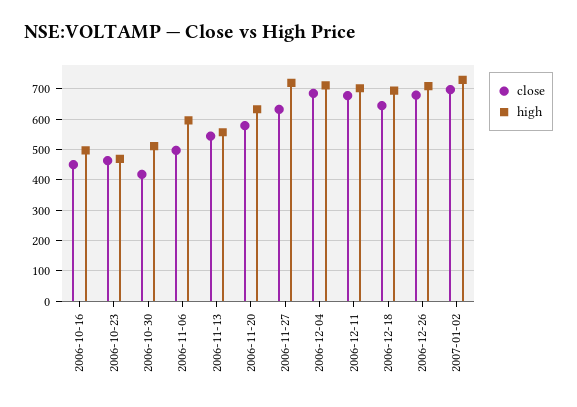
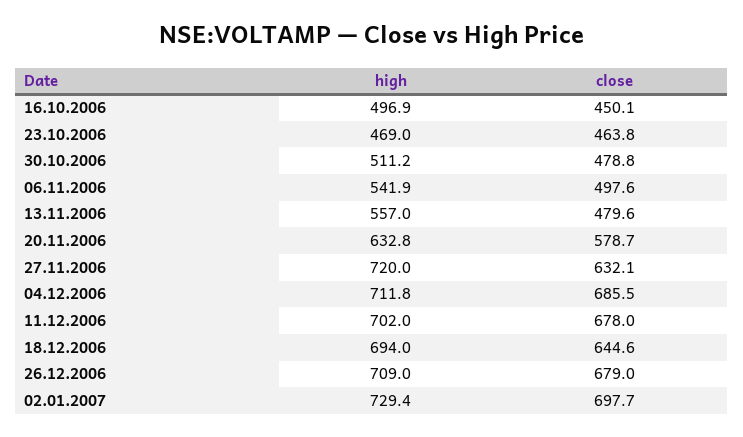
  {
    "close": {
      "2006-10-16": 450.1,
      "2006-10-23": 463.8,
-     "2006-10-30": 420,
+     "2006-10-30": 478.8,
      "2006-11-06": 497.6,
-     "2006-11-13": 540,
+     "2006-11-13": 479.6,
      "2006-11-20": 578.7,
      "2006-11-27": 632.1,
      "2006-12-04": 685.5,
      "2006-12-11": 678,
      "2006-12-18": 644.6,
      "2006-12-26": 679,
      "2007-01-02": 697.7
    },
    "high": {
      "2006-10-16": 496.9,
      "2006-10-23": 469,
      "2006-10-30": 511.2,
-     "2006-11-06": 600,
+     "2006-11-06": 541.9,
      "2006-11-13": 557,
      "2006-11-20": 632.8,
      "2006-11-27": 720,
      "2006-12-04": 711.8,
      "2006-12-11": 702,
      "2006-12-18": 694,
      "2006-12-26": 709,
      "2007-01-02": 729.4
    }
  }

